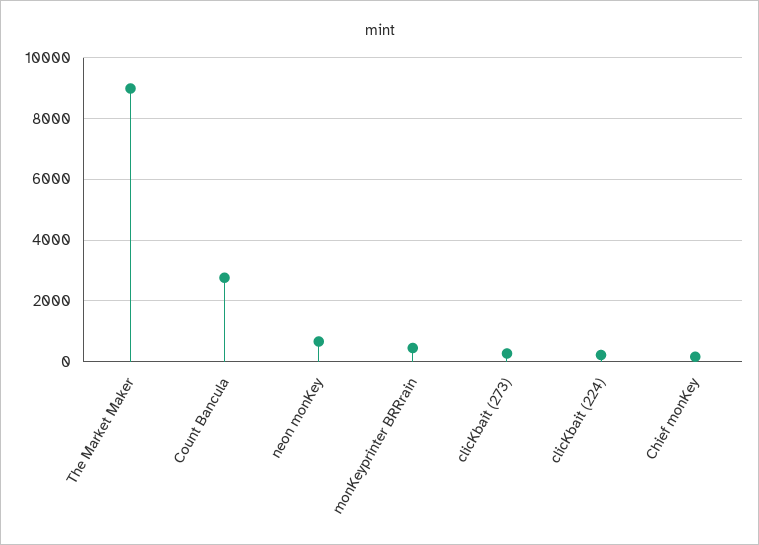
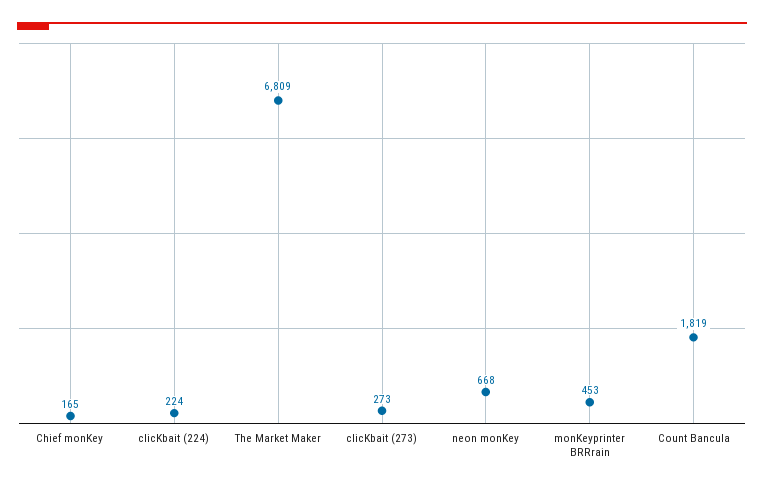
  {
-   "The Market Maker": 9000,
+   "The Market Maker": 6809,
-   "Count Bancula": 2800,
+   "Count Bancula": 1819,
    "neon monKey": 668,
    "monKeyprinter BRRrain": 453,
    "clicKbait (273)": 273,
    "clicKbait (224)": 224,
    "Chief monKey": 165
  }

